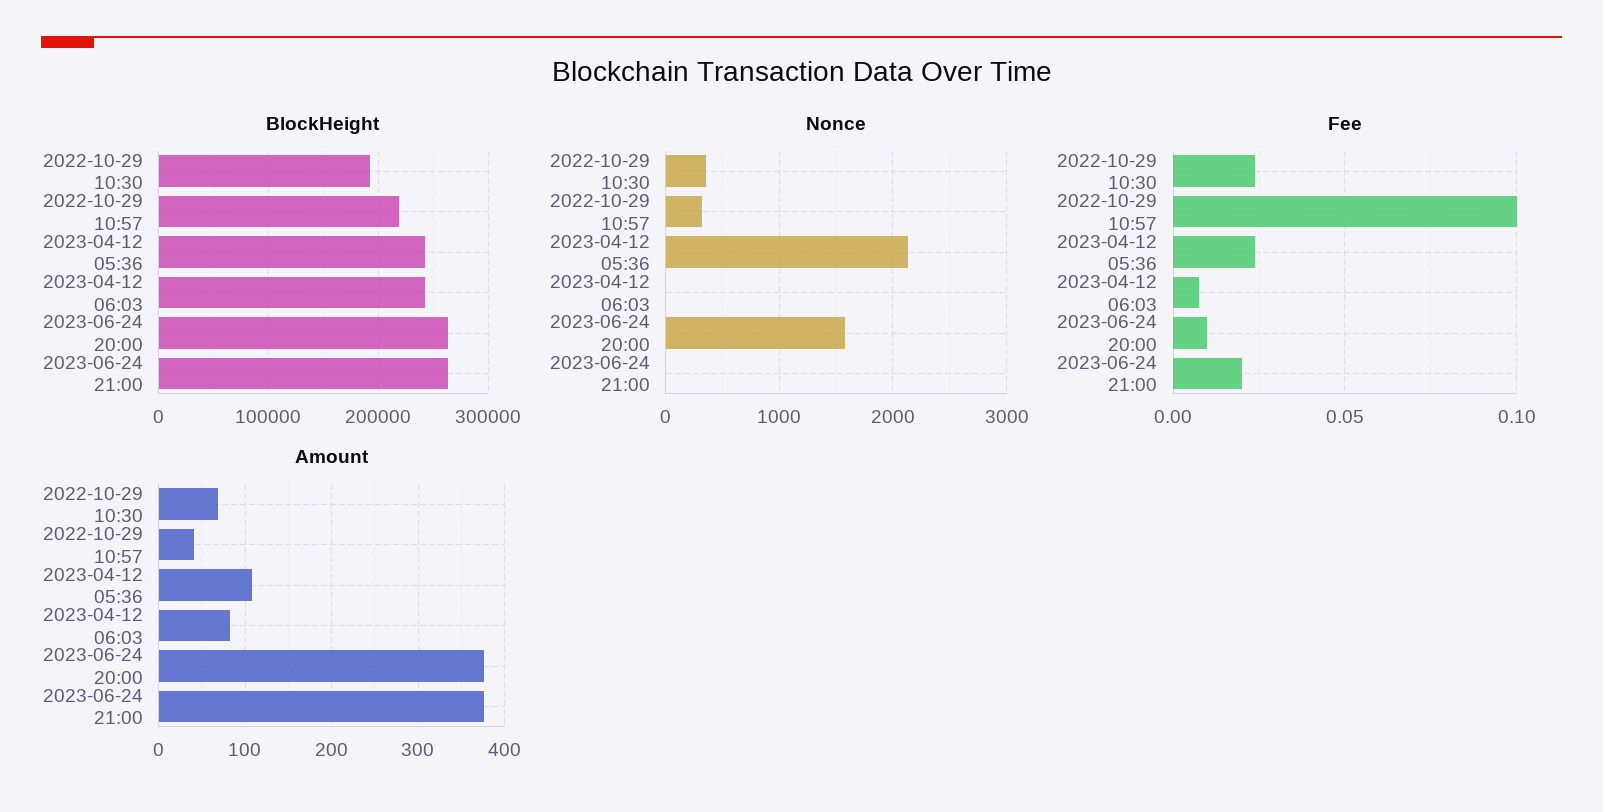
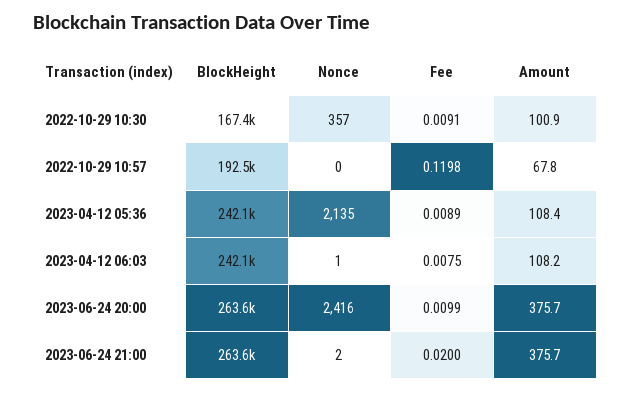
  {
    "BlockHeight": {
-     "2022-10-29 10:30": 190000,
+     "2022-10-29 10:30": 167400,
-     "2022-10-29 10:57": 220000,
+     "2022-10-29 10:57": 192500,
      "2023-04-12 05:36": 242100,
      "2023-04-12 06:03": 242100,
      "2023-06-24 20:00": 263600,
      "2023-06-24 21:00": 263600
    },
    "Nonce": {
      "2022-10-29 10:30": 357,
-     "2022-10-29 10:57": 300,
+     "2022-10-29 10:57": 0,
      "2023-04-12 05:36": 2135,
      "2023-04-12 06:03": 1,
-     "2023-06-24 20:00": 1600,
+     "2023-06-24 20:00": 2416,
      "2023-06-24 21:00": 2
    },
    "Fee": {
-     "2022-10-29 10:30": 0.025,
+     "2022-10-29 10:30": 0.0091,
-     "2022-10-29 10:57": 0.1,
+     "2022-10-29 10:57": 0.1198,
-     "2023-04-12 05:36": 0.025,
+     "2023-04-12 05:36": 0.0089,
      "2023-04-12 06:03": 0.0075,
      "2023-06-24 20:00": 0.0099,
      "2023-06-24 21:00": 0.02
    },
    "Amount": {
-     "2022-10-29 10:30": 70,
+     "2022-10-29 10:30": 100.9,
-     "2022-10-29 10:57": 40,
+     "2022-10-29 10:57": 67.8,
      "2023-04-12 05:36": 108.4,
-     "2023-04-12 06:03": 80,
+     "2023-04-12 06:03": 108.2,
      "2023-06-24 20:00": 375.7,
      "2023-06-24 21:00": 375.7
    }
  }

